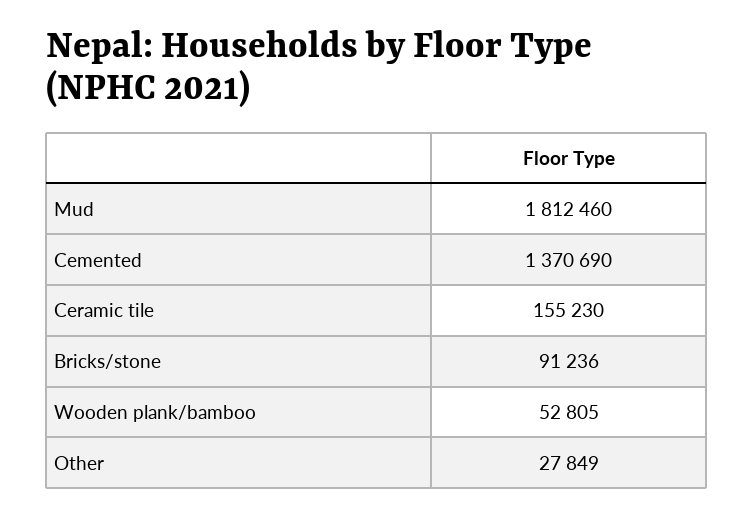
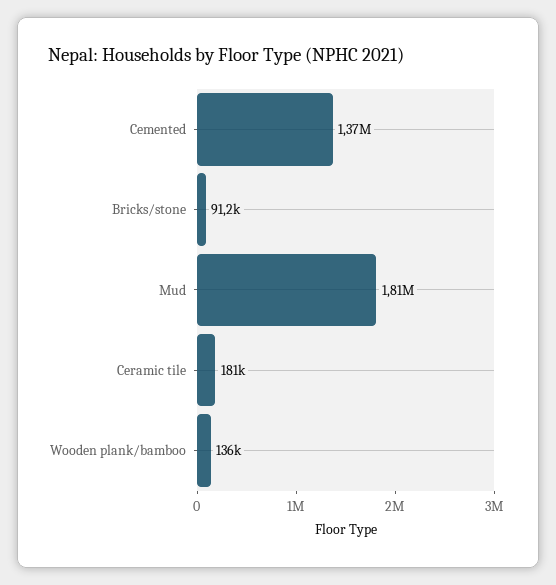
  {
    "Mud": 1812460,
    "Cemented": 1370690,
-   "Ceramic tile": 155230,
+   "Ceramic tile": 181000,
    "Bricks/stone": 91236,
-   "Wooden plank/bamboo": 52805,
+   "Wooden plank/bamboo": 136000
-   "Other": 27849
  }

